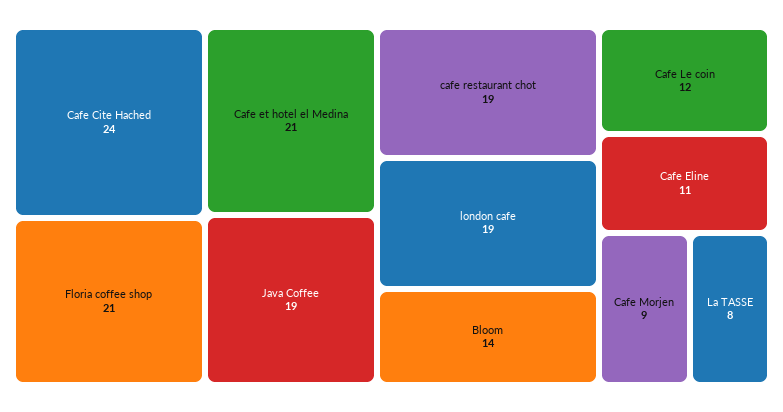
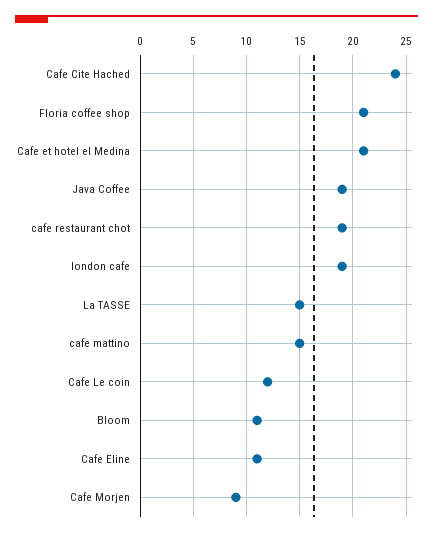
  {
    "Cafe Cite Hached": 24,
    "Floria coffee shop": 21,
    "Cafe et hotel el Medina": 21,
    "Java Coffee": 19,
    "cafe restaurant chot": 19,
    "london cafe": 19,
-   "Bloom": 14,
+   "Bloom": 11,
    "Cafe Le coin": 12,
    "Cafe Eline": 11,
    "Cafe Morjen": 9,
-   "La TASSE": 8
+   "La TASSE": 15,
+   "cafe mattino": 15
  }

